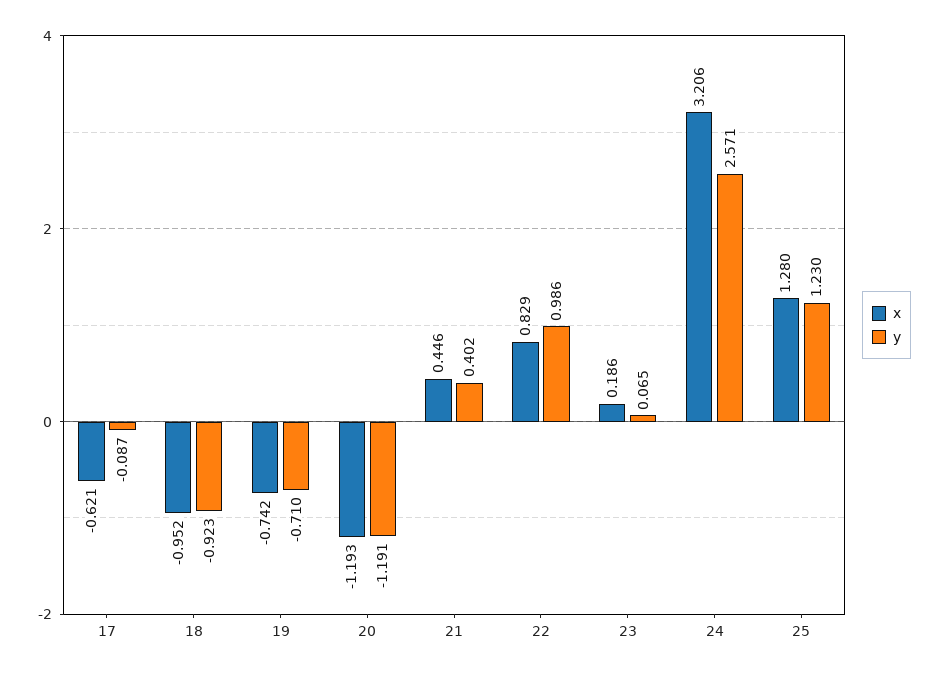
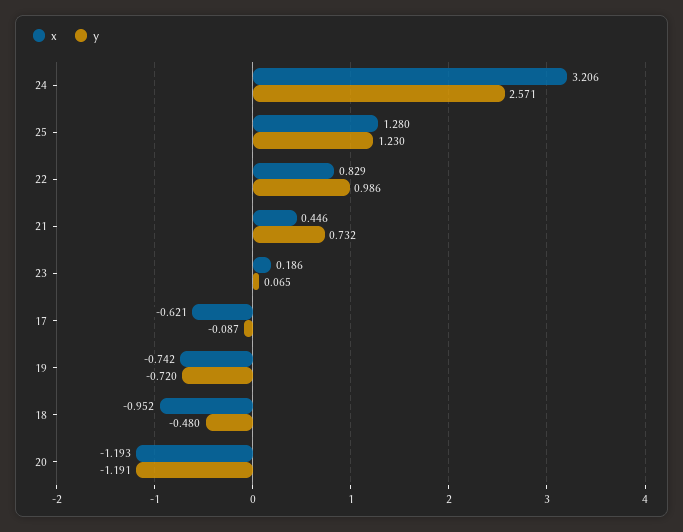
  {
    "x": {
      "17": -0.621,
      "18": -0.952,
      "19": -0.742,
      "20": -1.193,
      "21": 0.446,
      "22": 0.829,
      "23": 0.186,
      "24": 3.206,
      "25": 1.28
    },
    "y": {
      "17": -0.087,
-     "18": -0.923,
+     "18": -0.48,
-     "19": -0.71,
+     "19": -0.72,
      "20": -1.191,
-     "21": 0.402,
+     "21": 0.732,
      "22": 0.986,
      "23": 0.065,
      "24": 2.571,
      "25": 1.23
    }
  }

